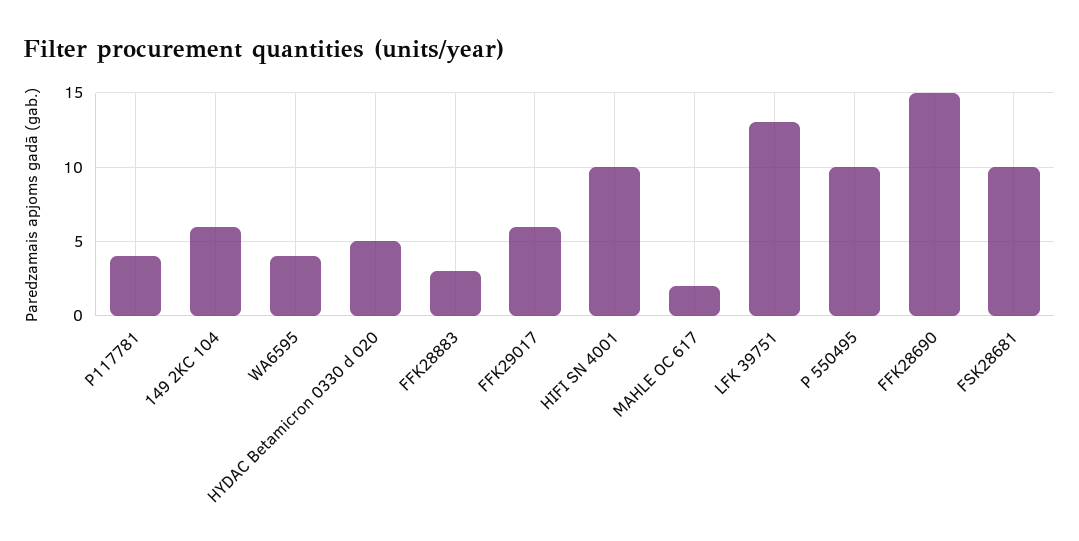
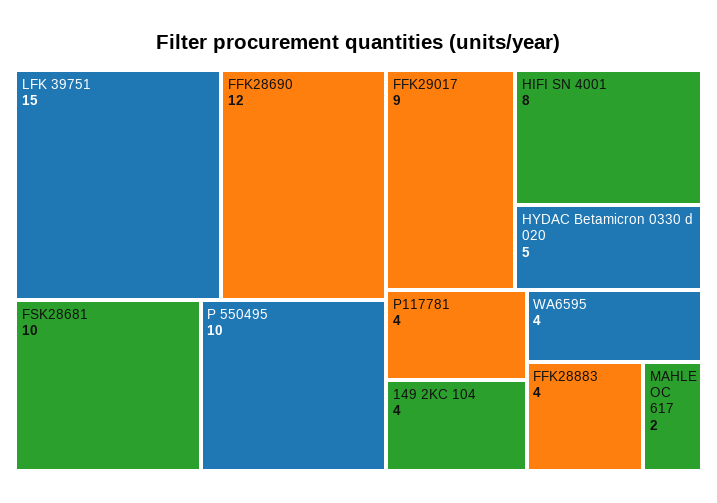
  {
    "P117781": 4,
-   "149 2KC 104": 6,
+   "149 2KC 104": 4,
    "WA6595": 4,
    "HYDAC Betamicron 0330 d 020": 5,
-   "FFK28883": 3,
+   "FFK28883": 4,
-   "FFK29017": 6,
+   "FFK29017": 9,
-   "HIFI SN 4001": 10,
+   "HIFI SN 4001": 8,
    "MAHLE OC 617": 2,
-   "LFK 39751": 13,
+   "LFK 39751": 15,
    "P 550495": 10,
-   "FFK28690": 15,
+   "FFK28690": 12,
    "FSK28681": 10
  }

